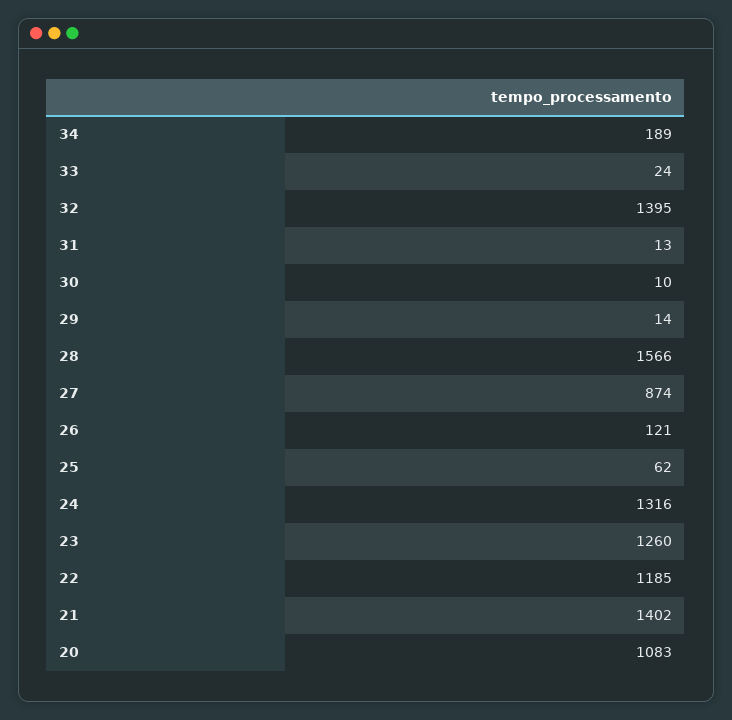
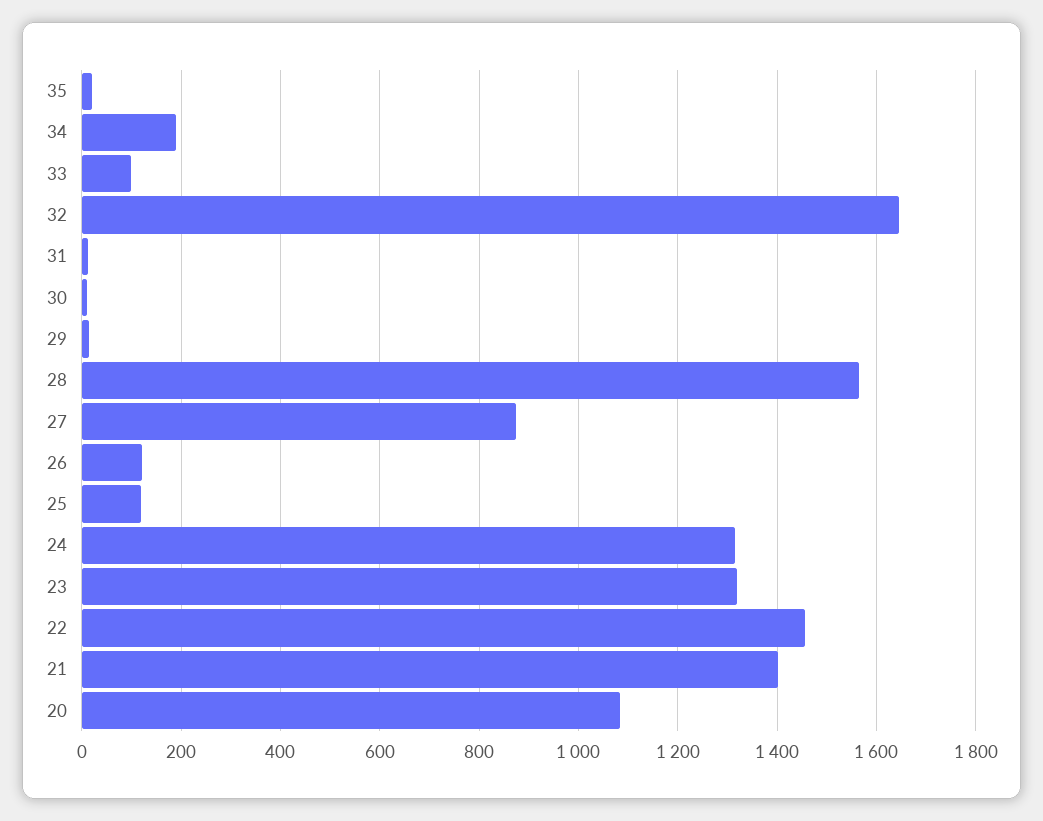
  {
    "34": 189,
-   "33": 24,
+   "33": 100,
-   "32": 1395,
+   "32": 1640,
    "31": 13,
    "30": 10,
    "29": 14,
    "28": 1566,
    "27": 874,
    "26": 121,
-   "25": 62,
+   "25": 120,
    "24": 1316,
-   "23": 1260,
+   "23": 1320,
-   "22": 1185,
+   "22": 1460,
    "21": 1402,
-   "20": 1083
+   "20": 1083,
+   "35": 20
  }

